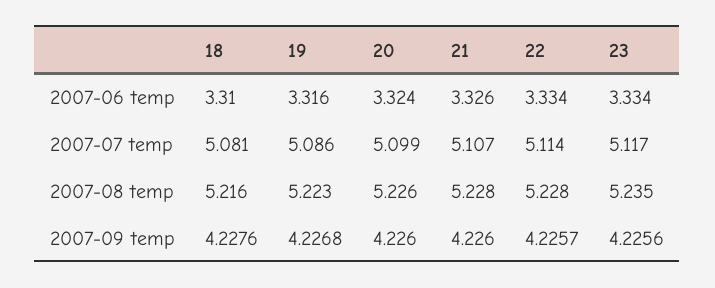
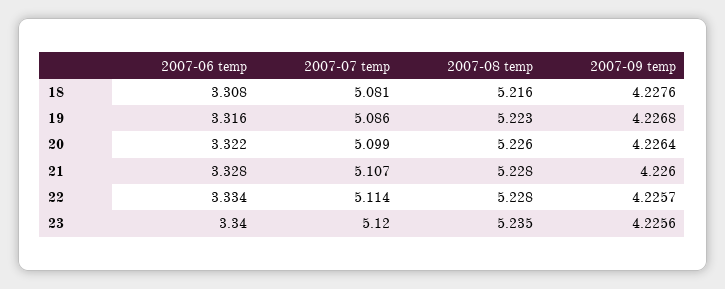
  {
    "18": {
-     "2007-06 temp": 3.31,
+     "2007-06 temp": 3.308,
      "2007-07 temp": 5.081,
      "2007-08 temp": 5.216,
      "2007-09 temp": 4.2276
    },
    "19": {
      "2007-06 temp": 3.316,
      "2007-07 temp": 5.086,
      "2007-08 temp": 5.223,
      "2007-09 temp": 4.2268
    },
    "20": {
-     "2007-06 temp": 3.324,
+     "2007-06 temp": 3.322,
      "2007-07 temp": 5.099,
      "2007-08 temp": 5.226,
-     "2007-09 temp": 4.226
+     "2007-09 temp": 4.2264
    },
    "21": {
-     "2007-06 temp": 3.326,
+     "2007-06 temp": 3.328,
      "2007-07 temp": 5.107,
      "2007-08 temp": 5.228,
      "2007-09 temp": 4.226
    },
    "22": {
      "2007-06 temp": 3.334,
      "2007-07 temp": 5.114,
      "2007-08 temp": 5.228,
      "2007-09 temp": 4.2257
    },
    "23": {
-     "2007-06 temp": 3.334,
+     "2007-06 temp": 3.34,
-     "2007-07 temp": 5.117,
+     "2007-07 temp": 5.12,
      "2007-08 temp": 5.235,
      "2007-09 temp": 4.2256
    }
  }

